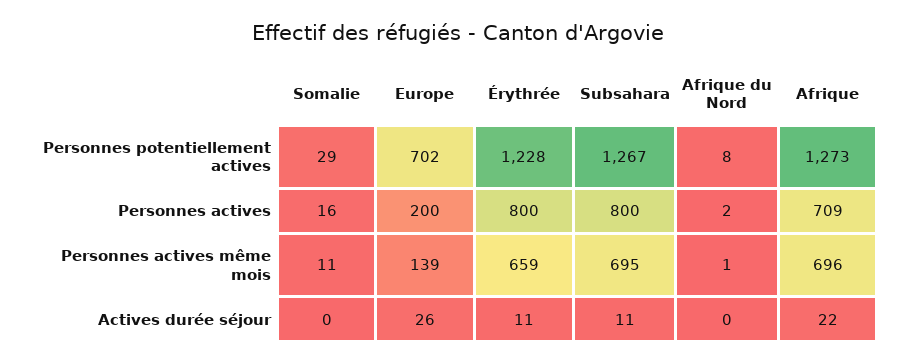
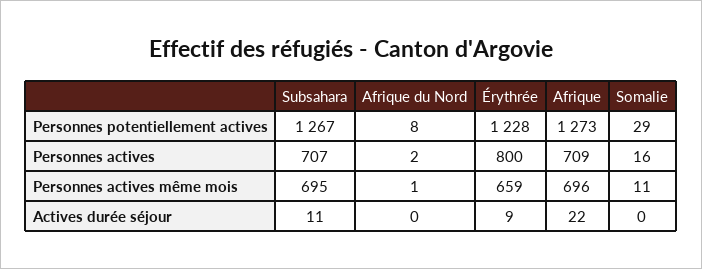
  {
    "Somalie": {
      "Personnes potentiellement actives": 29,
      "Personnes actives": 16,
      "Personnes actives même mois": 11,
      "Actives durée séjour": 0
    },
-   "Europe": {
-     "Personnes potentiellement actives": 702,
-     "Personnes actives": 200,
-     "Personnes actives même mois": 139,
-     "Actives durée séjour": 26
-   },
    "Érythrée": {
      "Personnes potentiellement actives": 1228,
      "Personnes actives": 800,
      "Personnes actives même mois": 659,
-     "Actives durée séjour": 11
+     "Actives durée séjour": 9
    },
    "Subsahara": {
      "Personnes potentiellement actives": 1267,
-     "Personnes actives": 800,
+     "Personnes actives": 707,
      "Personnes actives même mois": 695,
      "Actives durée séjour": 11
    },
    "Afrique du Nord": {
      "Personnes potentiellement actives": 8,
      "Personnes actives": 2,
      "Personnes actives même mois": 1,
      "Actives durée séjour": 0
    },
    "Afrique": {
      "Personnes potentiellement actives": 1273,
      "Personnes actives": 709,
      "Personnes actives même mois": 696,
      "Actives durée séjour": 22
    }
  }

